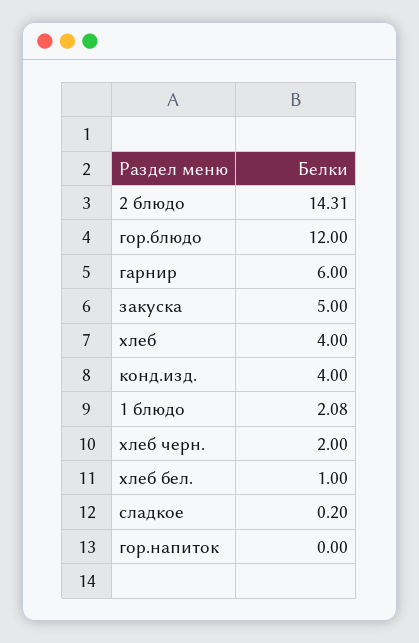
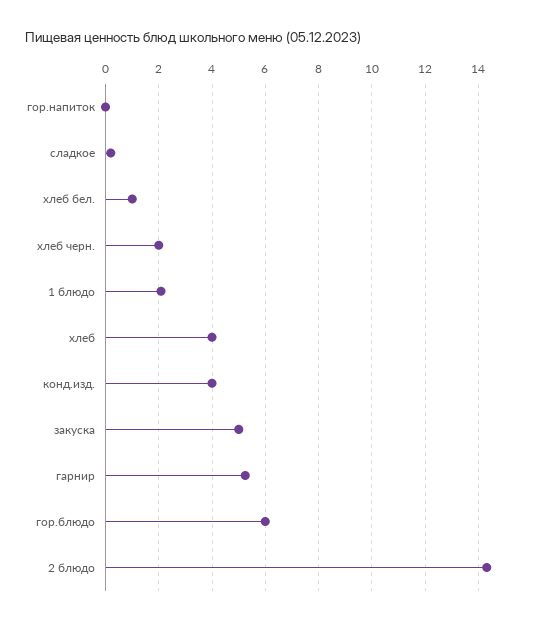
  {
    "2 блюдо": 14.31,
-   "гор.блюдо": 12,
+   "гор.блюдо": 6,
-   "гарнир": 6,
+   "гарнир": 5.25,
    "закуска": 5,
    "хлеб": 4,
    "конд.изд.": 4,
    "1 блюдо": 2.08,
    "хлеб черн.": 2,
    "хлеб бел.": 1,
    "сладкое": 0.2,
    "гор.напиток": 0
  }

